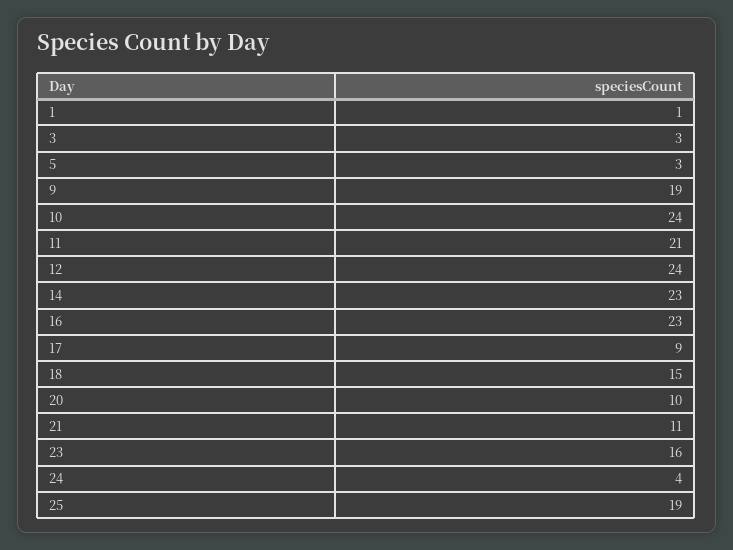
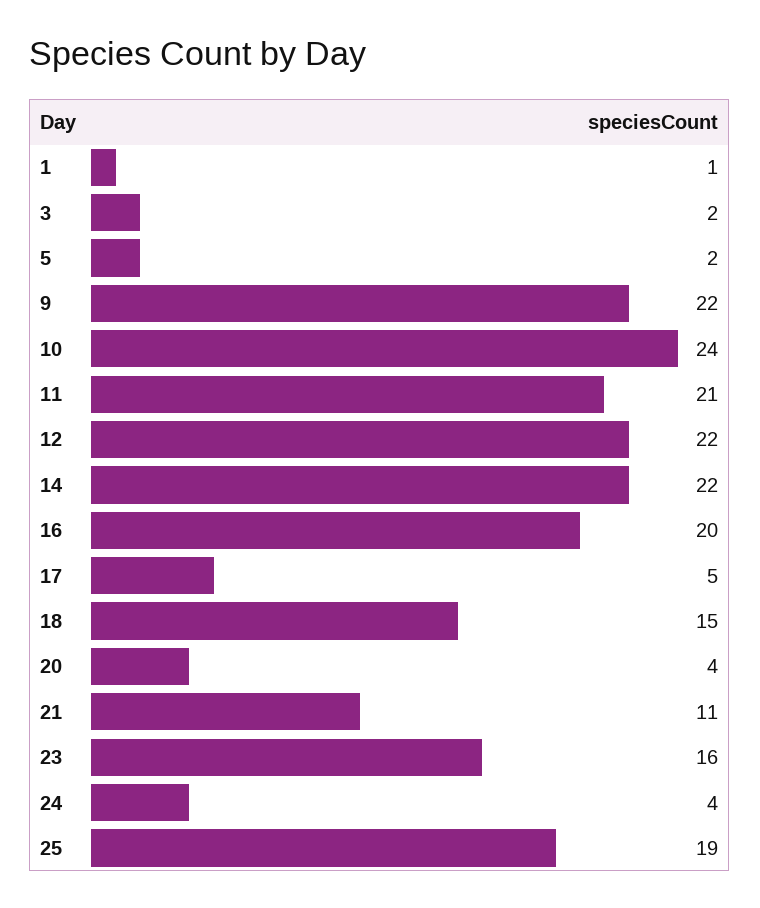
  {
    "1": 1,
-   "3": 3,
+   "3": 2,
-   "5": 3,
+   "5": 2,
-   "9": 19,
+   "9": 22,
    "10": 24,
    "11": 21,
-   "12": 24,
+   "12": 22,
-   "14": 23,
+   "14": 22,
-   "16": 23,
+   "16": 20,
-   "17": 9,
+   "17": 5,
    "18": 15,
-   "20": 10,
+   "20": 4,
    "21": 11,
    "23": 16,
    "24": 4,
    "25": 19
  }

